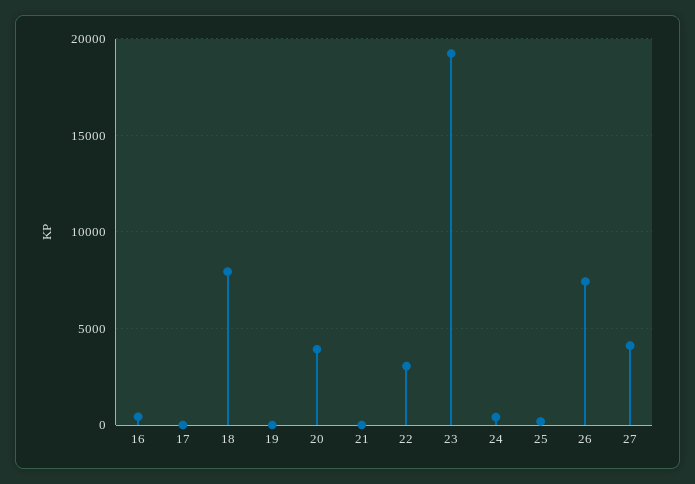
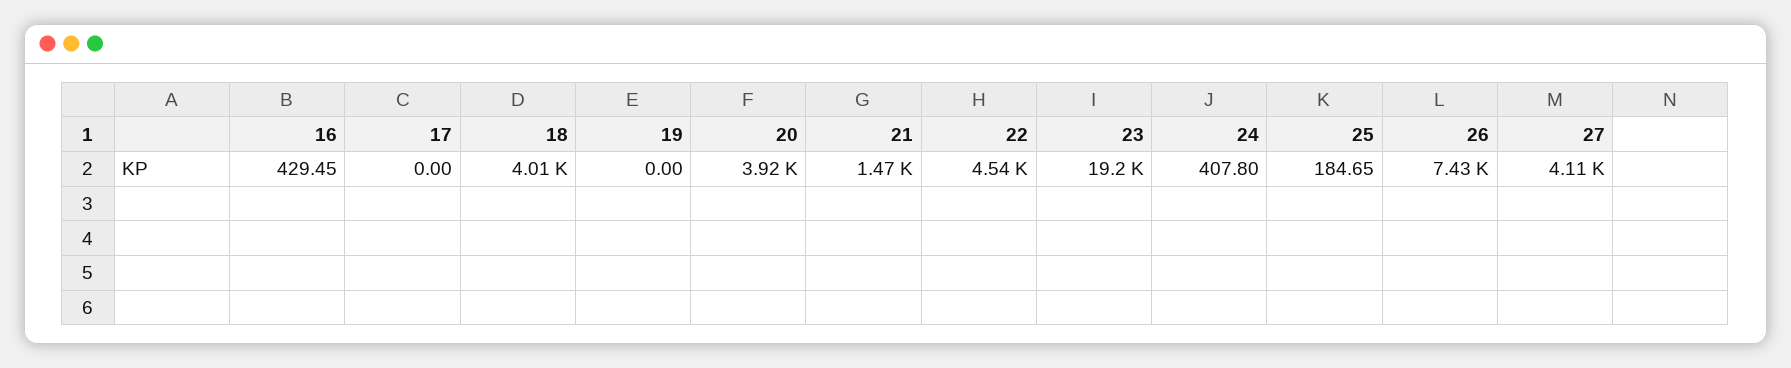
  {
    "16": 429.45,
    "17": 0,
-   "18": 8000,
+   "18": 4010,
    "19": 0,
    "20": 3920,
-   "21": 0,
+   "21": 1470,
-   "22": 3000,
+   "22": 4540,
    "23": 19200,
    "24": 407.8,
    "25": 184.65,
    "26": 7430,
    "27": 4110
  }

